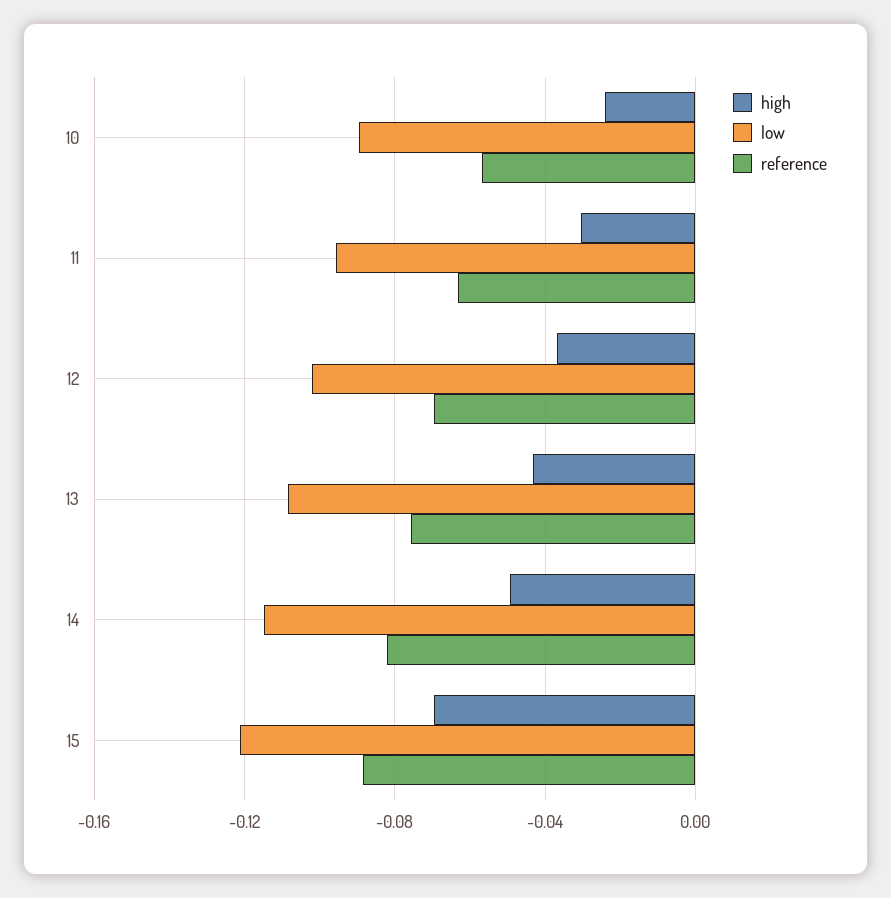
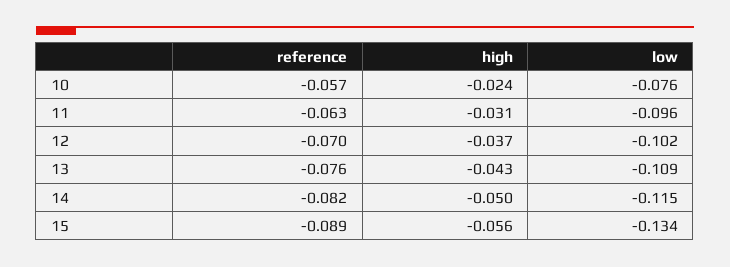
  {
    "high": {
      "10": -0.024,
      "11": -0.031,
      "12": -0.037,
      "13": -0.043,
      "14": -0.05,
-     "15": -0.07
+     "15": -0.056
    },
    "low": {
-     "10": -0.09,
+     "10": -0.076,
      "11": -0.096,
      "12": -0.102,
      "13": -0.109,
      "14": -0.115,
-     "15": -0.12
+     "15": -0.134
    },
    "reference": {
      "10": -0.057,
      "11": -0.063,
      "12": -0.07,
      "13": -0.076,
      "14": -0.082,
      "15": -0.089
    }
  }

